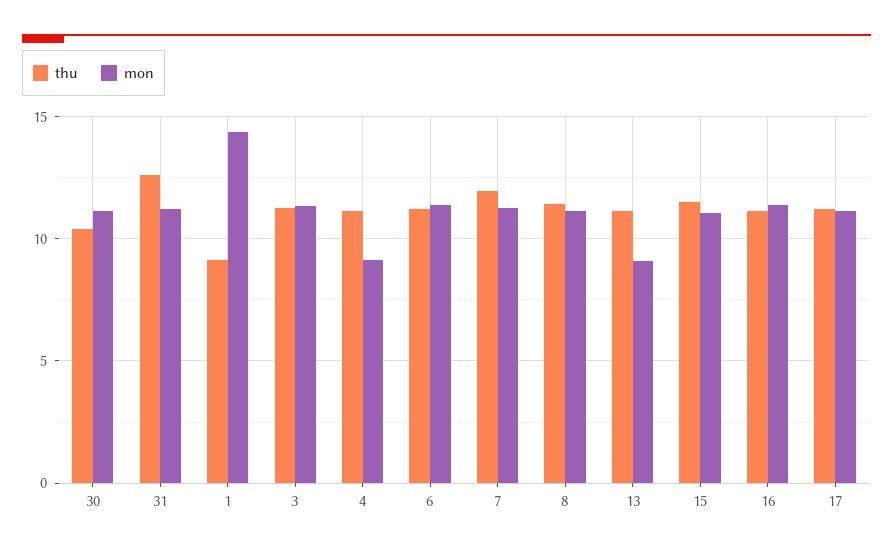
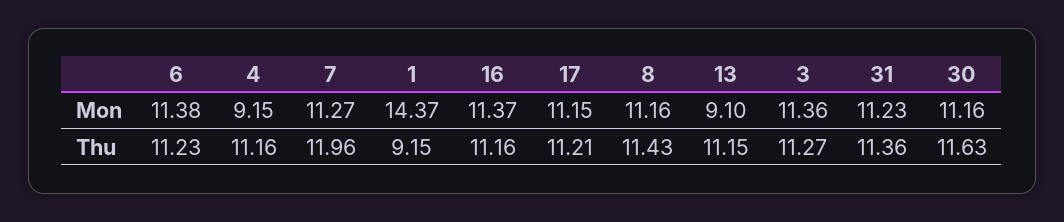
  {
    "thu": {
-     "30": 10.5,
+     "30": 11.63,
-     "31": 12.5,
+     "31": 11.36,
      "1": 9.15,
      "3": 11.27,
      "4": 11.16,
      "6": 11.23,
      "7": 11.96,
      "8": 11.43,
      "13": 11.15,
-     "15": 11.5,
      "16": 11.16,
      "17": 11.21
    },
    "mon": {
      "30": 11.16,
      "31": 11.23,
      "1": 14.37,
      "3": 11.36,
      "4": 9.15,
      "6": 11.38,
      "7": 11.27,
      "8": 11.16,
      "13": 9.1,
-     "15": 11,
      "16": 11.37,
      "17": 11.15
    }
  }

